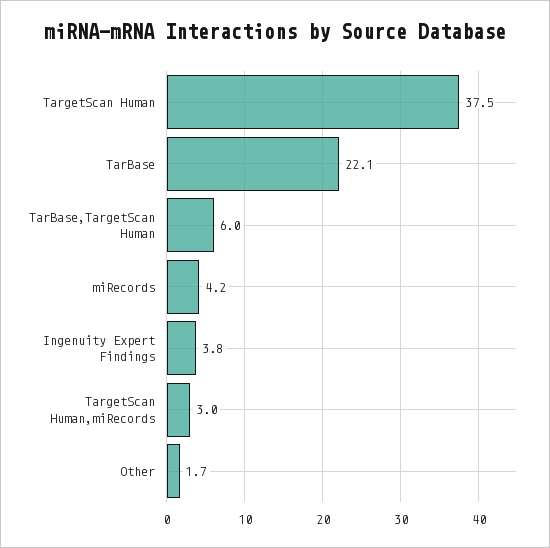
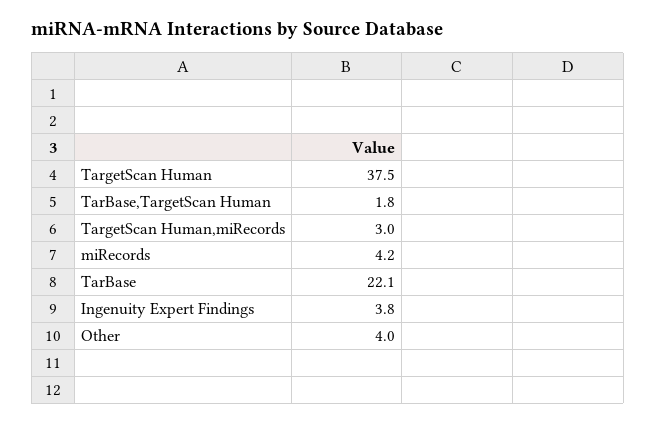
  {
    "TargetScan Human": 37.5,
    "TarBase": 22.1,
-   "TarBase,TargetScan Human": 6,
+   "TarBase,TargetScan Human": 1.8,
    "miRecords": 4.2,
    "Ingenuity Expert Findings": 3.8,
    "TargetScan Human,miRecords": 3,
-   "Other": 1.7
+   "Other": 4
  }

